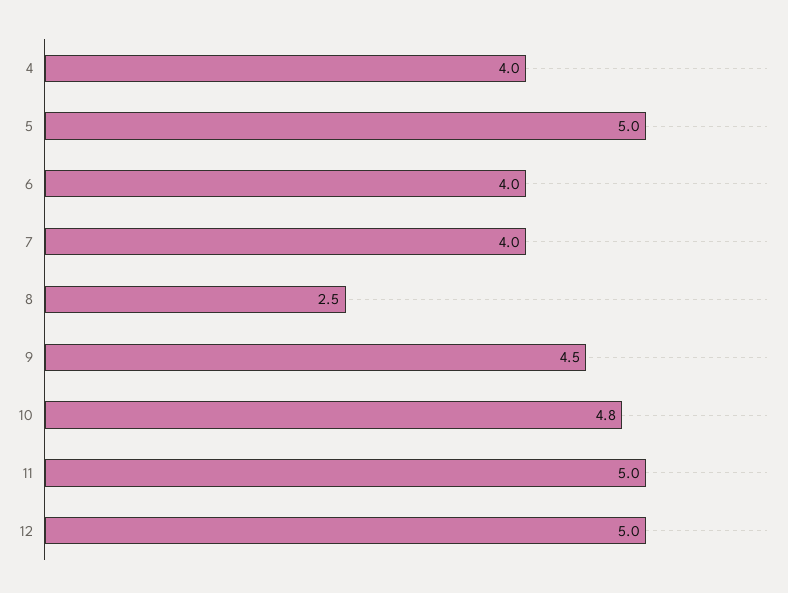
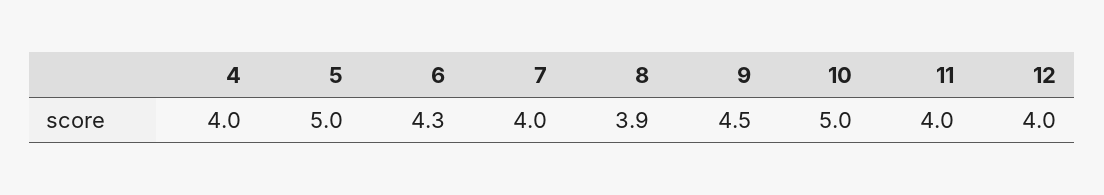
  {
    "4": 4,
    "5": 5,
-   "6": 4,
+   "6": 4.3,
    "7": 4,
-   "8": 2.5,
+   "8": 3.9,
    "9": 4.5,
-   "10": 4.8,
+   "10": 5,
-   "11": 5,
+   "11": 4,
-   "12": 5
+   "12": 4
  }

